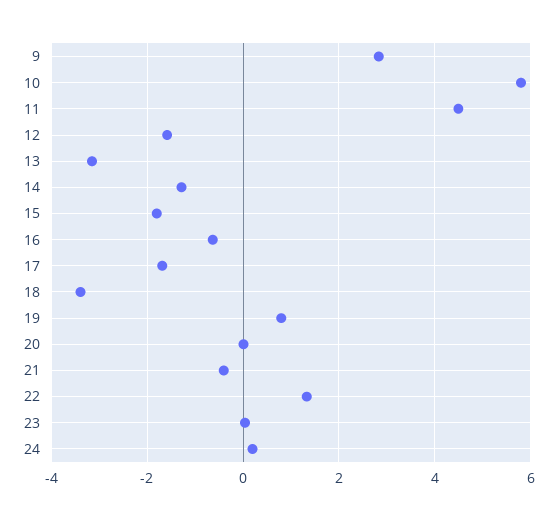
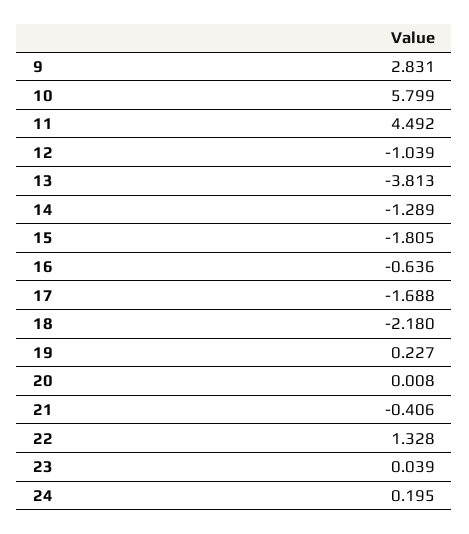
  {
    "9": 2.831,
    "10": 5.799,
    "11": 4.492,
-   "12": -1.6,
+   "12": -1.039,
-   "13": -3.2,
+   "13": -3.813,
    "14": -1.289,
    "15": -1.805,
    "16": -0.636,
    "17": -1.688,
-   "18": -3.4,
+   "18": -2.18,
-   "19": 0.8,
+   "19": 0.227,
    "20": 0.008,
    "21": -0.406,
    "22": 1.328,
    "23": 0.039,
    "24": 0.195
  }

